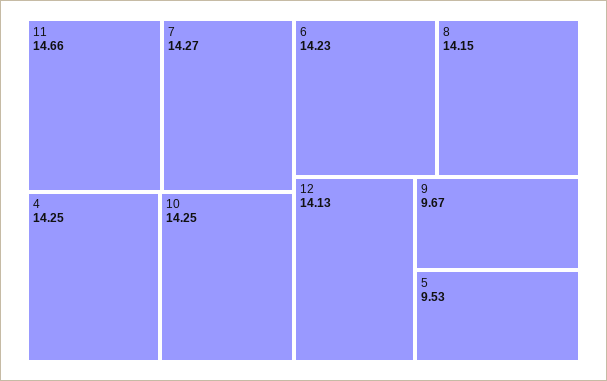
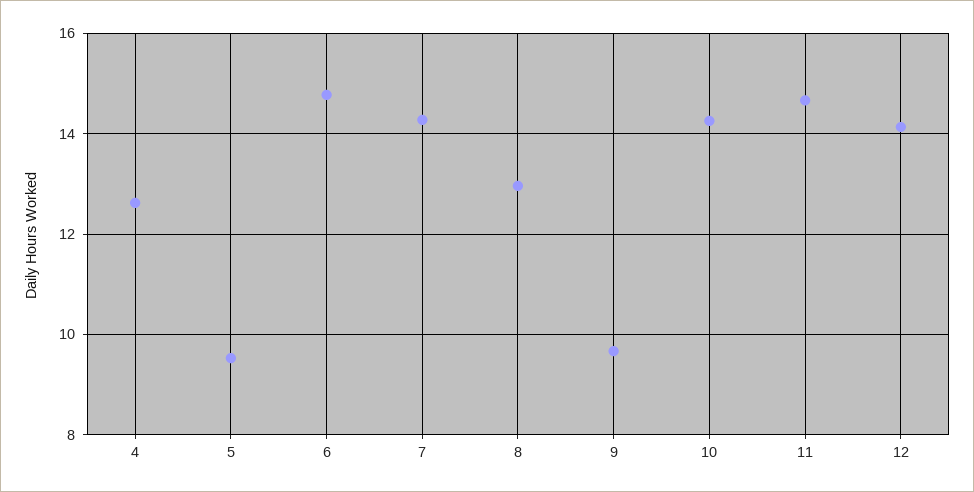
  {
    "11": 14.66,
    "7": 14.27,
-   "4": 14.25,
+   "4": 12.6,
    "10": 14.25,
-   "6": 14.23,
+   "6": 14.8,
-   "8": 14.15,
+   "8": 13,
    "12": 14.13,
    "9": 9.67,
    "5": 9.53
  }

